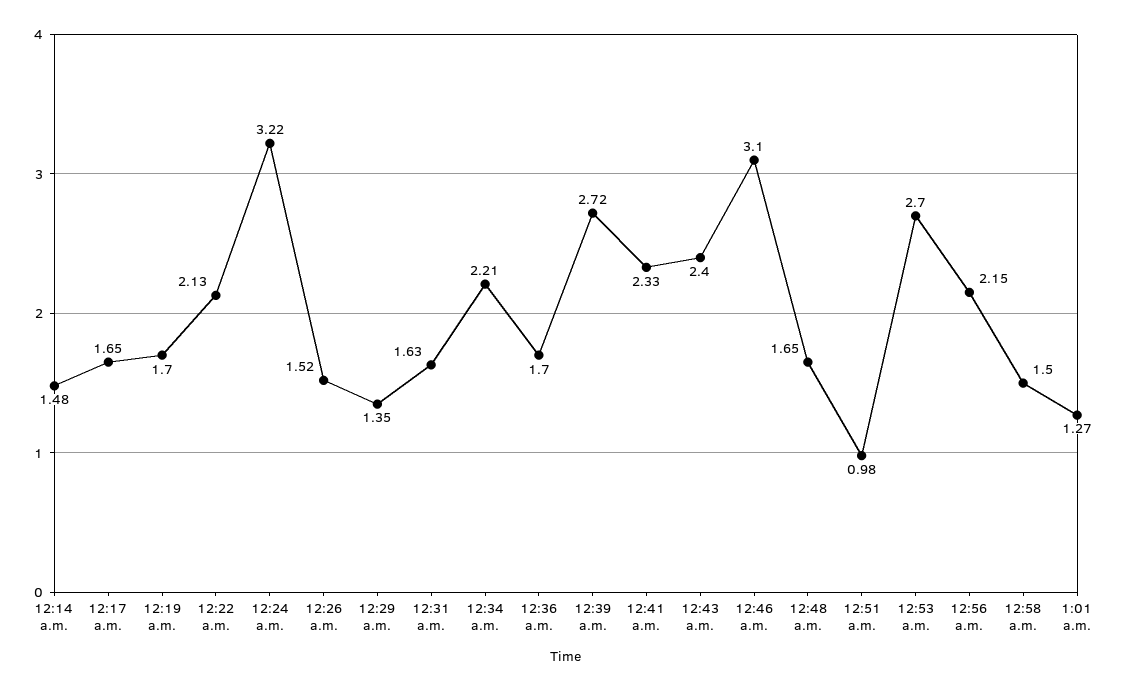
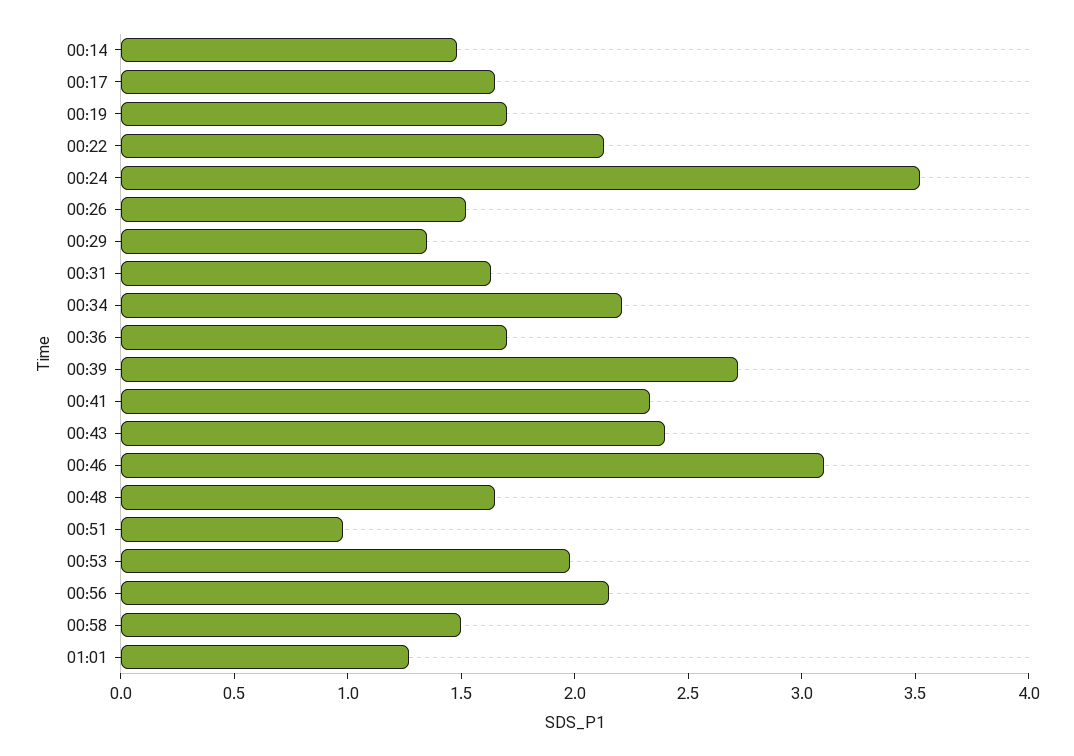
  {
    "12:14 a.m.": 1.48,
    "12:17 a.m.": 1.65,
    "12:19 a.m.": 1.7,
    "12:22 a.m.": 2.13,
-   "12:24 a.m.": 3.22,
+   "12:24 a.m.": 3.5,
    "12:26 a.m.": 1.52,
    "12:29 a.m.": 1.35,
    "12:31 a.m.": 1.63,
    "12:34 a.m.": 2.21,
    "12:36 a.m.": 1.7,
    "12:39 a.m.": 2.72,
    "12:41 a.m.": 2.33,
    "12:43 a.m.": 2.4,
    "12:46 a.m.": 3.1,
    "12:48 a.m.": 1.65,
    "12:51 a.m.": 0.98,
-   "12:53 a.m.": 2.7,
+   "12:53 a.m.": 2,
    "12:56 a.m.": 2.15,
    "12:58 a.m.": 1.5,
    "1:01 a.m.": 1.27
  }

